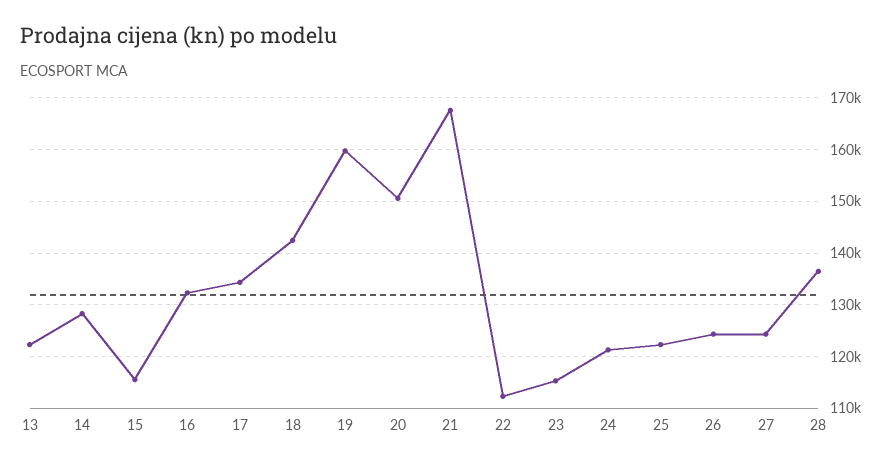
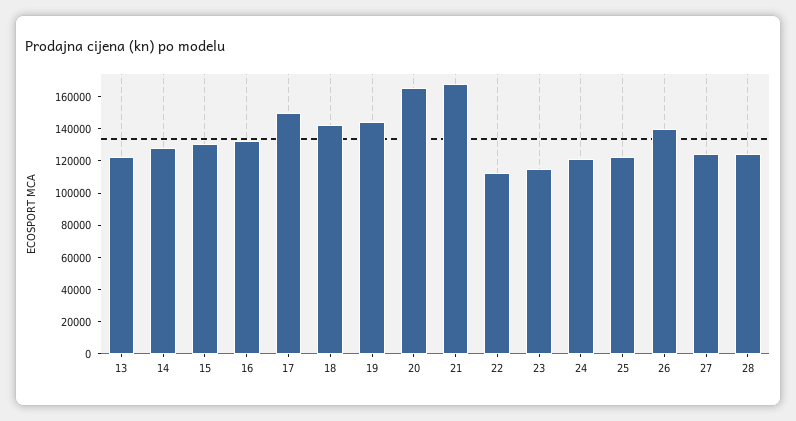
  {
    "13": 122000,
    "14": 128000,
-   "15": 116000,
+   "15": 130000,
    "16": 132000,
-   "17": 134000,
+   "17": 150000,
    "18": 142000,
-   "19": 160000,
+   "19": 145000,
-   "20": 150000,
+   "20": 165000,
    "21": 168000,
    "22": 112000,
    "23": 116000,
    "24": 122000,
    "25": 122000,
-   "26": 124000,
+   "26": 140000,
    "27": 124000,
-   "28": 136000
+   "28": 125000
  }

